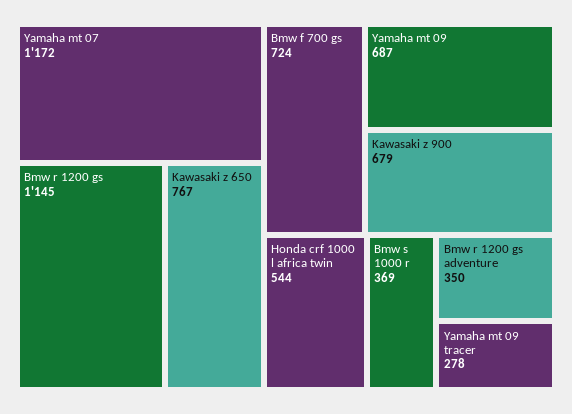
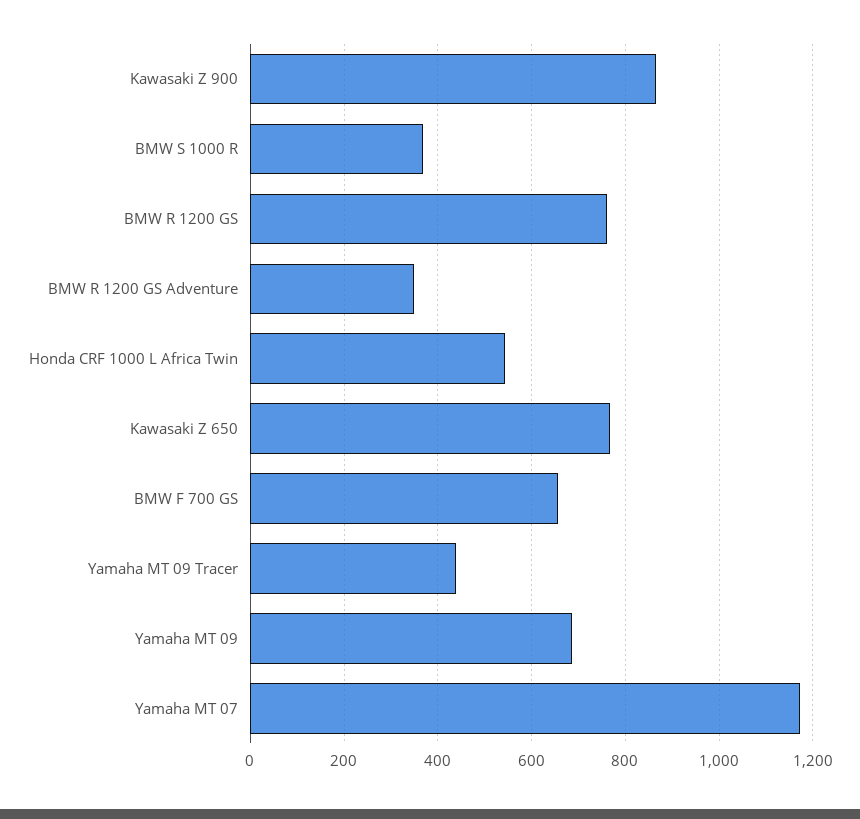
  {
    "Yamaha mt 07": 1172,
-   "Bmw r 1200 gs": 1145,
+   "Bmw r 1200 gs": 760,
    "Kawasaki z 650": 767,
-   "Bmw f 700 gs": 724,
+   "Bmw f 700 gs": 660,
    "Yamaha mt 09": 687,
-   "Kawasaki z 900": 679,
+   "Kawasaki z 900": 860,
    "Honda crf 1000 l africa twin": 544,
    "Bmw s 1000 r": 369,
    "Bmw r 1200 gs adventure": 350,
-   "Yamaha mt 09 tracer": 278
+   "Yamaha mt 09 tracer": 440
  }

